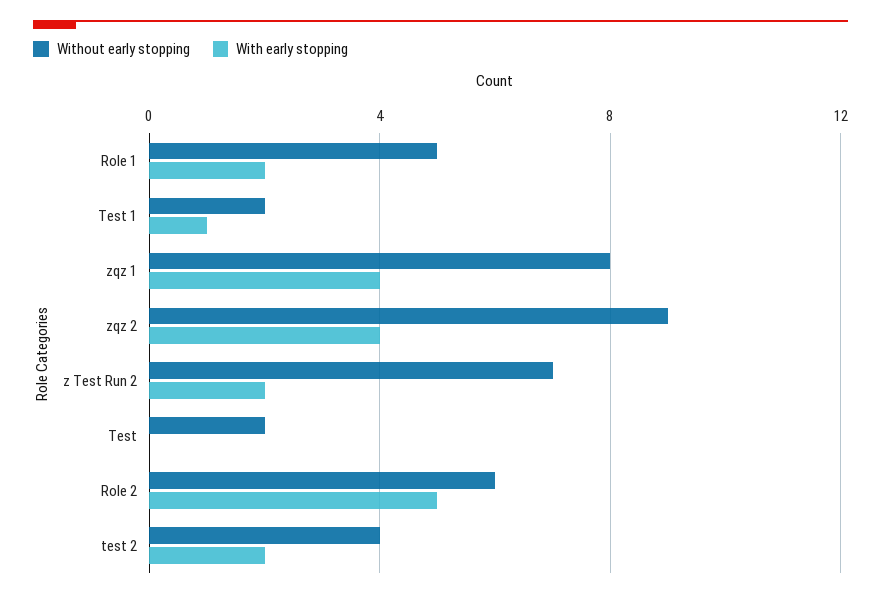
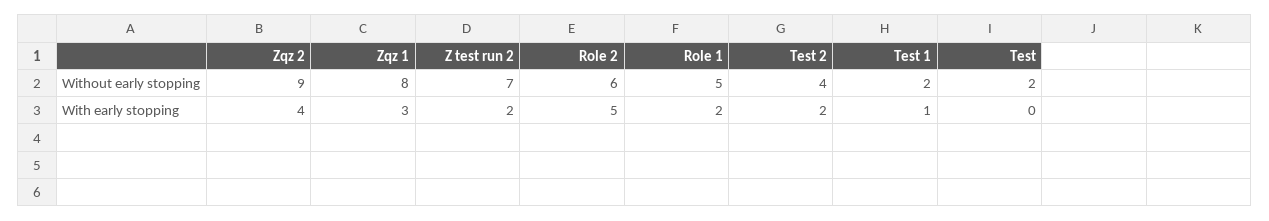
  {
    "Without early stopping": {
      "Role 1": 5,
      "Test 1": 2,
      "zqz 1": 8,
      "zqz 2": 9,
      "z Test Run 2": 7,
      "Test": 2,
      "Role 2": 6,
      "test 2": 4
    },
    "With early stopping": {
      "Role 1": 2,
      "Test 1": 1,
-     "zqz 1": 4,
+     "zqz 1": 3,
      "zqz 2": 4,
      "z Test Run 2": 2,
      "Test": 0,
      "Role 2": 5,
      "test 2": 2
    }
  }

